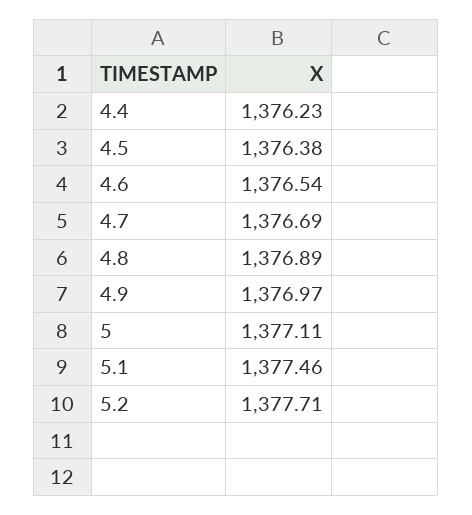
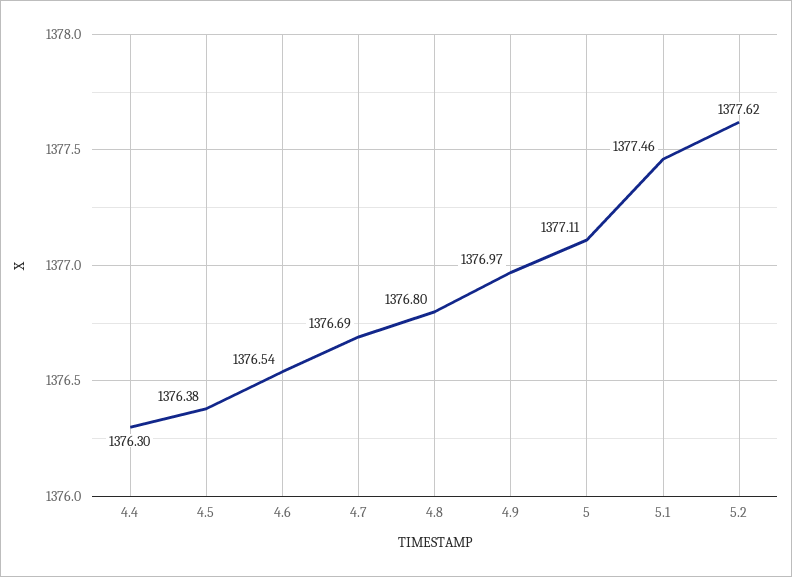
  {
-   "4.4": 1376.23,
+   "4.4": 1376.3,
    "4.5": 1376.38,
    "4.6": 1376.54,
    "4.7": 1376.69,
-   "4.8": 1376.89,
+   "4.8": 1376.8,
    "4.9": 1376.97,
    "5": 1377.11,
    "5.1": 1377.46,
-   "5.2": 1377.71
+   "5.2": 1377.62
  }

